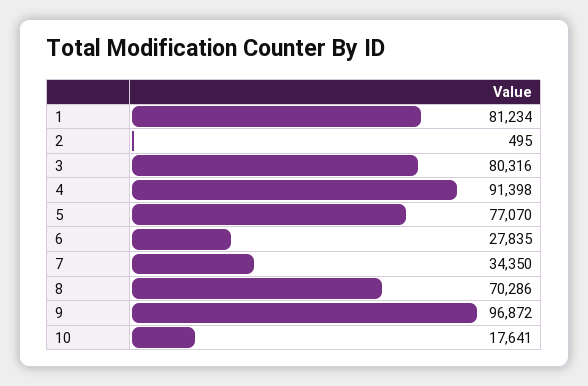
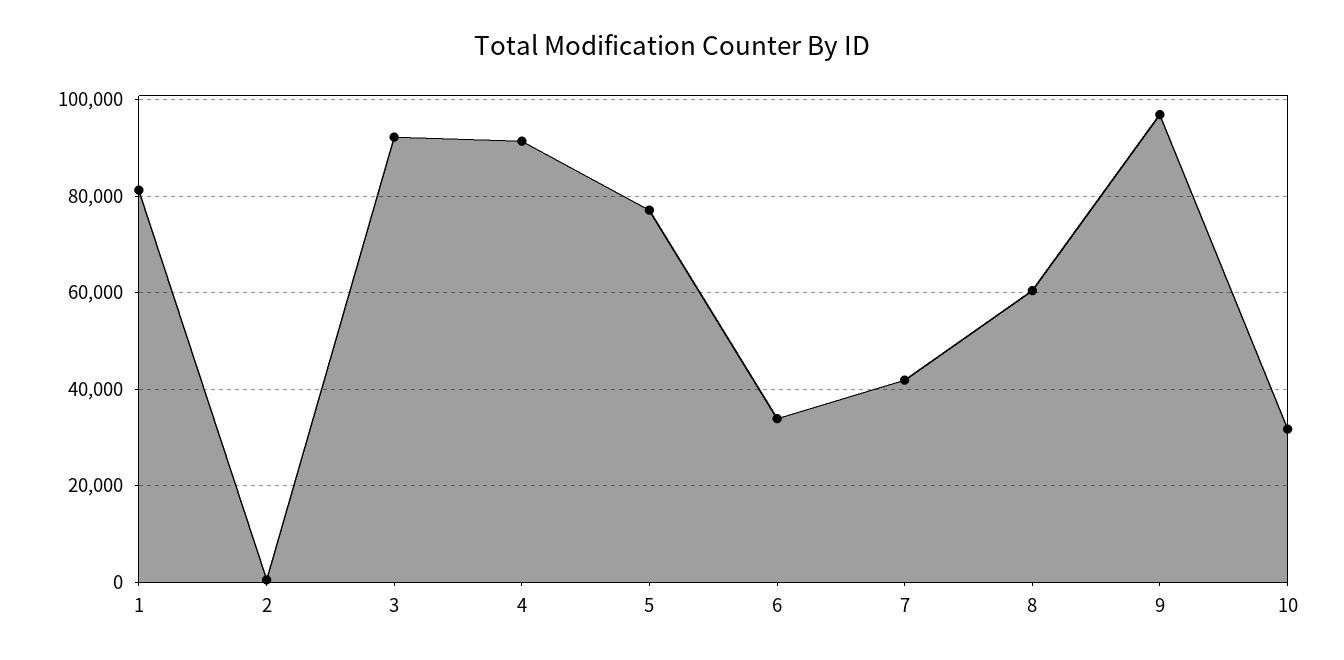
  {
    "1": 81234,
    "2": 495,
-   "3": 80316,
+   "3": 92000,
    "4": 91398,
    "5": 77070,
-   "6": 27835,
+   "6": 34000,
-   "7": 34350,
+   "7": 42000,
-   "8": 70286,
+   "8": 60000,
    "9": 96872,
-   "10": 17641
+   "10": 32000
  }

